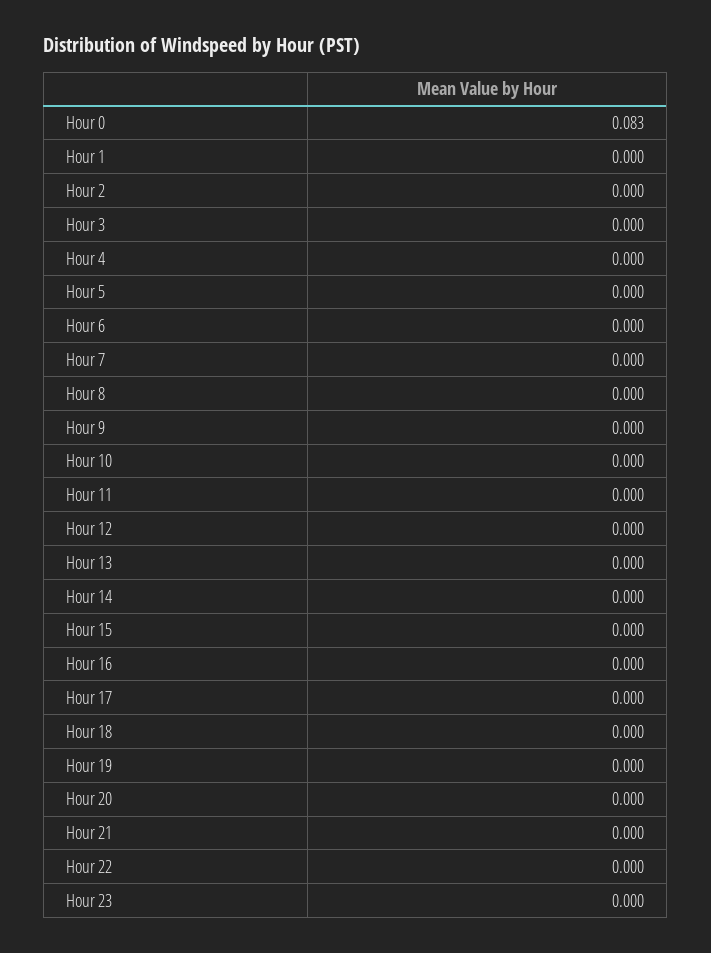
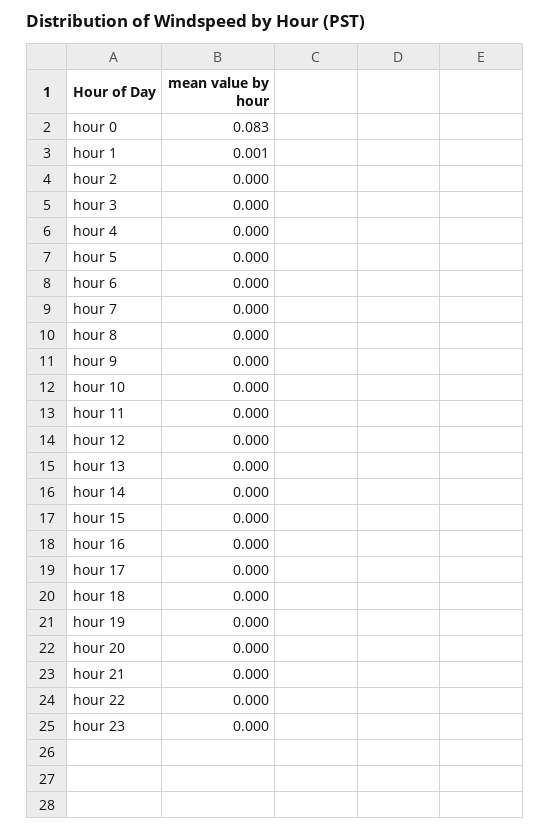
  {
    "Hour 0": 0.083,
-   "Hour 1": 0,
+   "Hour 1": 0.001,
    "Hour 2": 0,
    "Hour 3": 0,
    "Hour 4": 0,
    "Hour 5": 0,
    "Hour 6": 0,
    "Hour 7": 0,
    "Hour 8": 0,
    "Hour 9": 0,
    "Hour 10": 0,
    "Hour 11": 0,
    "Hour 12": 0,
    "Hour 13": 0,
    "Hour 14": 0,
    "Hour 15": 0,
    "Hour 16": 0,
    "Hour 17": 0,
    "Hour 18": 0,
    "Hour 19": 0,
    "Hour 20": 0,
    "Hour 21": 0,
    "Hour 22": 0,
    "Hour 23": 0
  }

